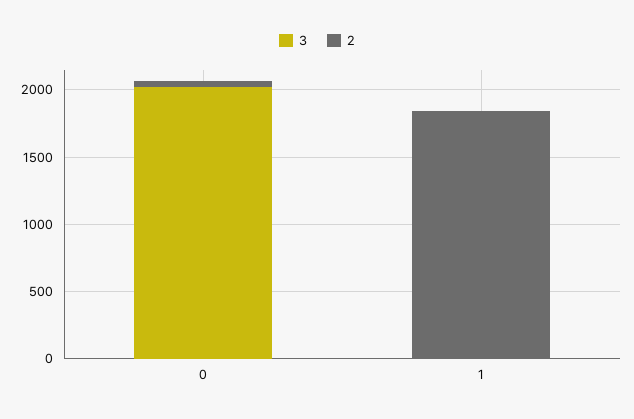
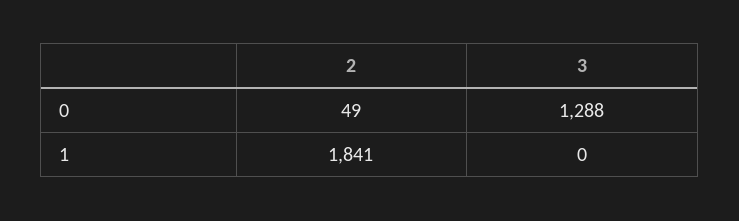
  {
    "3": {
-     "0": 2000,
+     "0": 1288,
      "1": 0
    },
    "2": {
      "0": 49,
      "1": 1841
    }
  }

